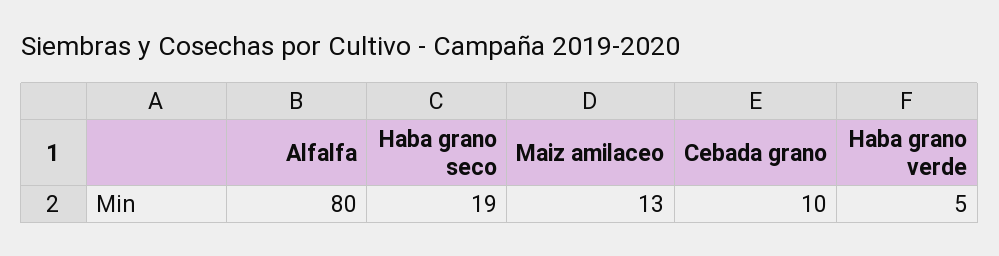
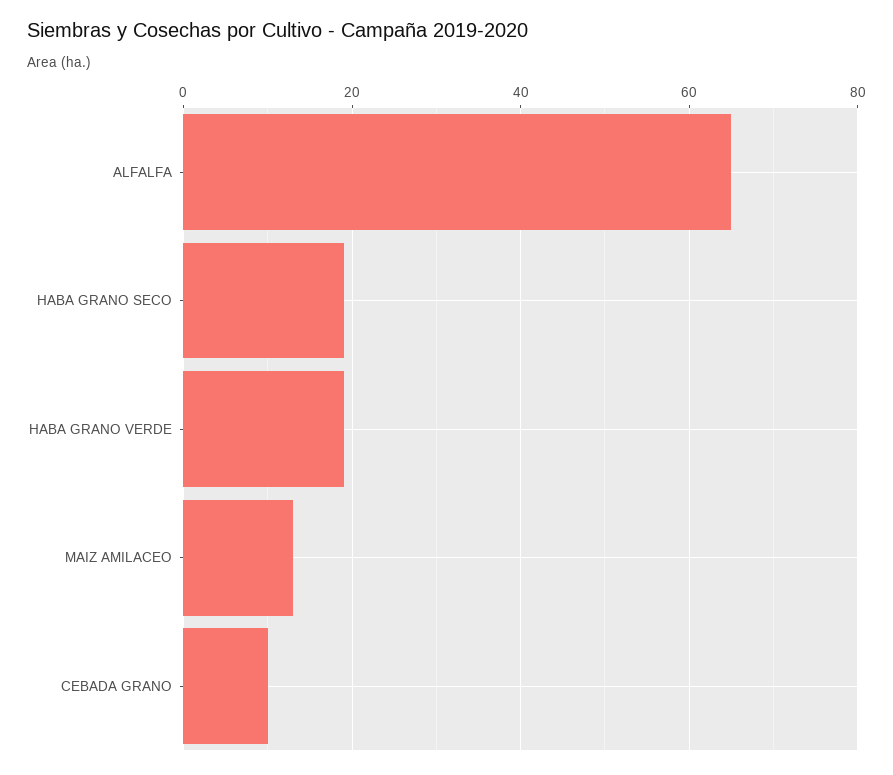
  {
-   "Alfalfa": 80,
+   "Alfalfa": 65,
    "Haba grano seco": 19,
    "Maiz amilaceo": 13,
    "Cebada grano": 10,
-   "Haba grano verde": 5
+   "Haba grano verde": 20
  }

